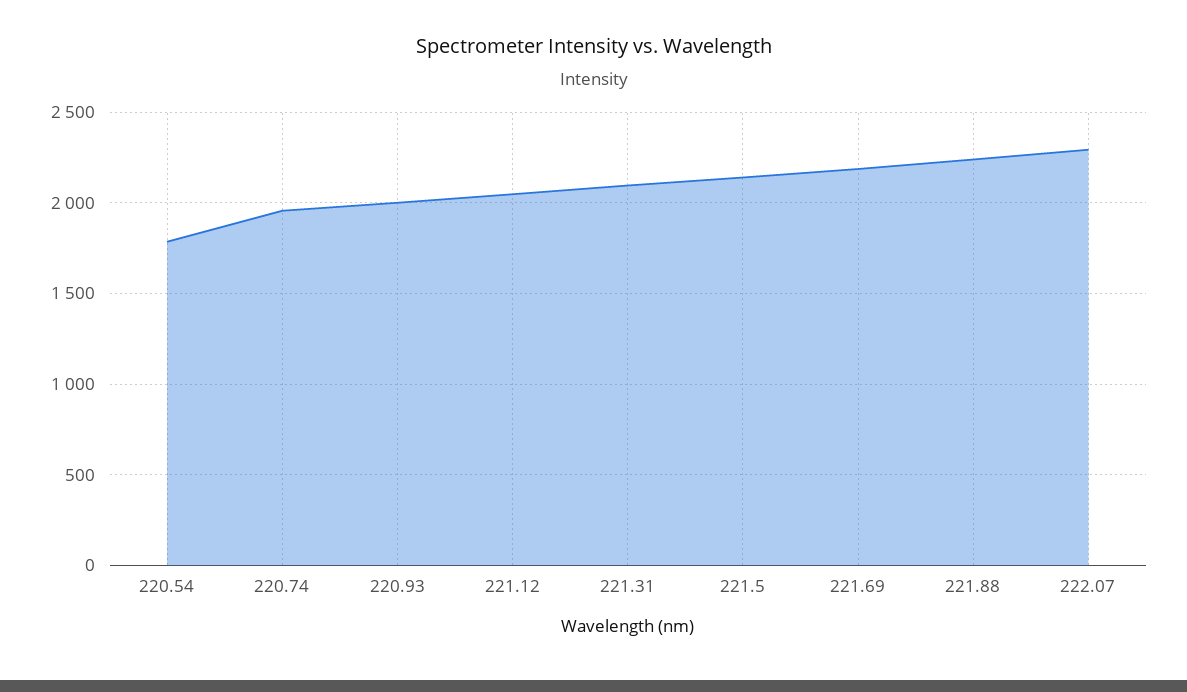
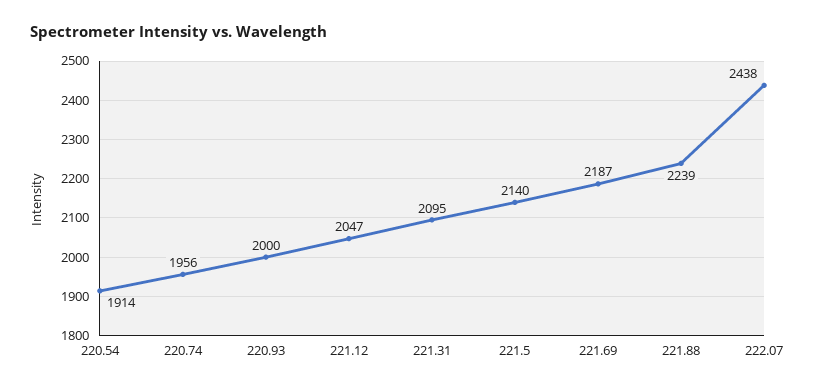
  {
-   "220.54": 1800,
+   "220.54": 1914,
    "220.74": 1956,
    "220.93": 2000,
    "221.12": 2047,
    "221.31": 2095,
    "221.5": 2140,
    "221.69": 2187,
    "221.88": 2239,
-   "222.07": 2300
+   "222.07": 2438
  }

